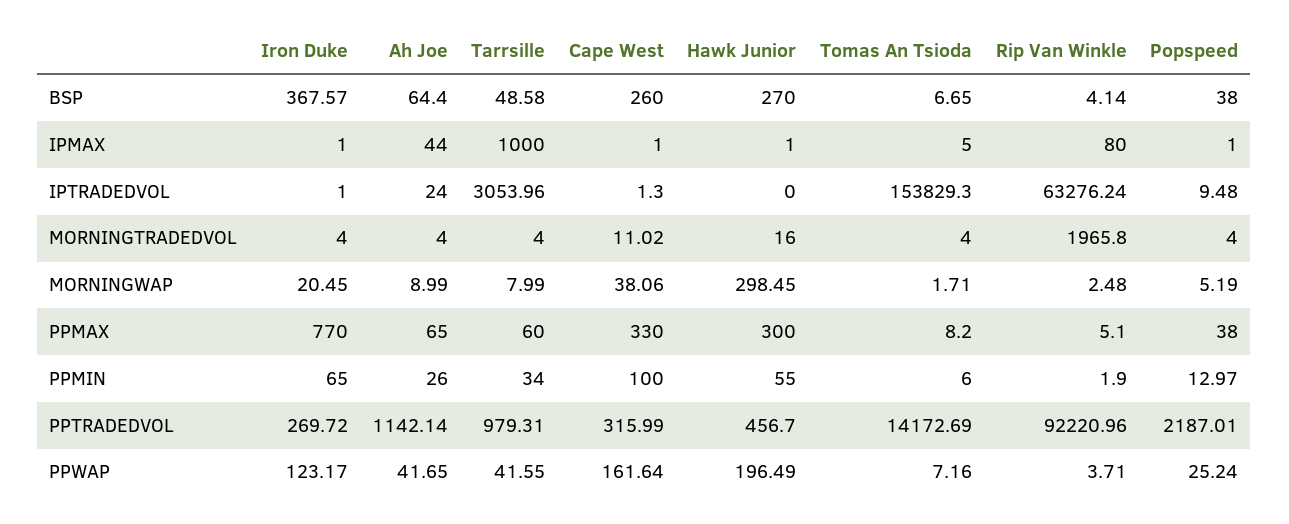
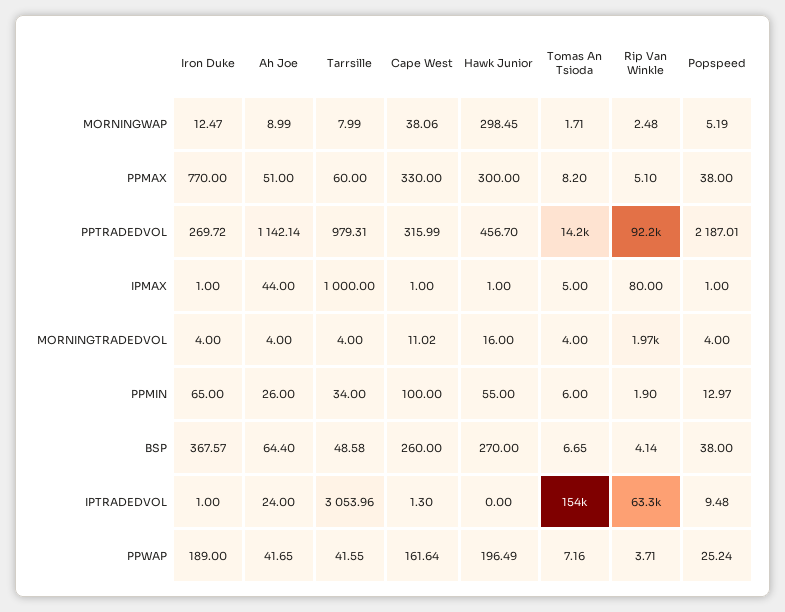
  {
    "Iron Duke": {
      "BSP": 367.57,
      "IPMAX": 1,
      "IPTRADEDVOL": 1,
      "MORNINGTRADEDVOL": 4,
-     "MORNINGWAP": 20.45,
+     "MORNINGWAP": 12.47,
      "PPMAX": 770,
      "PPMIN": 65,
      "PPTRADEDVOL": 269.72,
-     "PPWAP": 123.17
+     "PPWAP": 189
    },
    "Ah Joe": {
      "BSP": 64.4,
      "IPMAX": 44,
      "IPTRADEDVOL": 24,
      "MORNINGTRADEDVOL": 4,
      "MORNINGWAP": 8.99,
-     "PPMAX": 65,
+     "PPMAX": 51,
      "PPMIN": 26,
      "PPTRADEDVOL": 1142.14,
      "PPWAP": 41.65
    },
    "Tarrsille": {
      "BSP": 48.58,
      "IPMAX": 1000,
      "IPTRADEDVOL": 3053.96,
      "MORNINGTRADEDVOL": 4,
      "MORNINGWAP": 7.99,
      "PPMAX": 60,
      "PPMIN": 34,
      "PPTRADEDVOL": 979.31,
      "PPWAP": 41.55
    },
    "Cape West": {
      "BSP": 260,
      "IPMAX": 1,
      "IPTRADEDVOL": 1.3,
      "MORNINGTRADEDVOL": 11.02,
      "MORNINGWAP": 38.06,
      "PPMAX": 330,
      "PPMIN": 100,
      "PPTRADEDVOL": 315.99,
      "PPWAP": 161.64
    },
    "Hawk Junior": {
      "BSP": 270,
      "IPMAX": 1,
      "IPTRADEDVOL": 0,
      "MORNINGTRADEDVOL": 16,
      "MORNINGWAP": 298.45,
      "PPMAX": 300,
      "PPMIN": 55,
      "PPTRADEDVOL": 456.7,
      "PPWAP": 196.49
    },
    "Tomas An Tsioda": {
      "BSP": 6.65,
      "IPMAX": 5,
      "IPTRADEDVOL": 153829.3,
      "MORNINGTRADEDVOL": 4,
      "MORNINGWAP": 1.71,
      "PPMAX": 8.2,
      "PPMIN": 6,
      "PPTRADEDVOL": 14172.69,
      "PPWAP": 7.16
    },
    "Rip Van Winkle": {
      "BSP": 4.14,
      "IPMAX": 80,
      "IPTRADEDVOL": 63276.24,
      "MORNINGTRADEDVOL": 1965.8,
      "MORNINGWAP": 2.48,
      "PPMAX": 5.1,
      "PPMIN": 1.9,
      "PPTRADEDVOL": 92220.96,
      "PPWAP": 3.71
    },
    "Popspeed": {
      "BSP": 38,
      "IPMAX": 1,
      "IPTRADEDVOL": 9.48,
      "MORNINGTRADEDVOL": 4,
      "MORNINGWAP": 5.19,
      "PPMAX": 38,
      "PPMIN": 12.97,
      "PPTRADEDVOL": 2187.01,
      "PPWAP": 25.24
    }
  }

